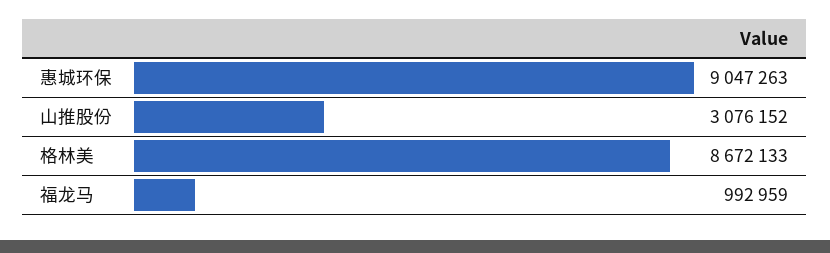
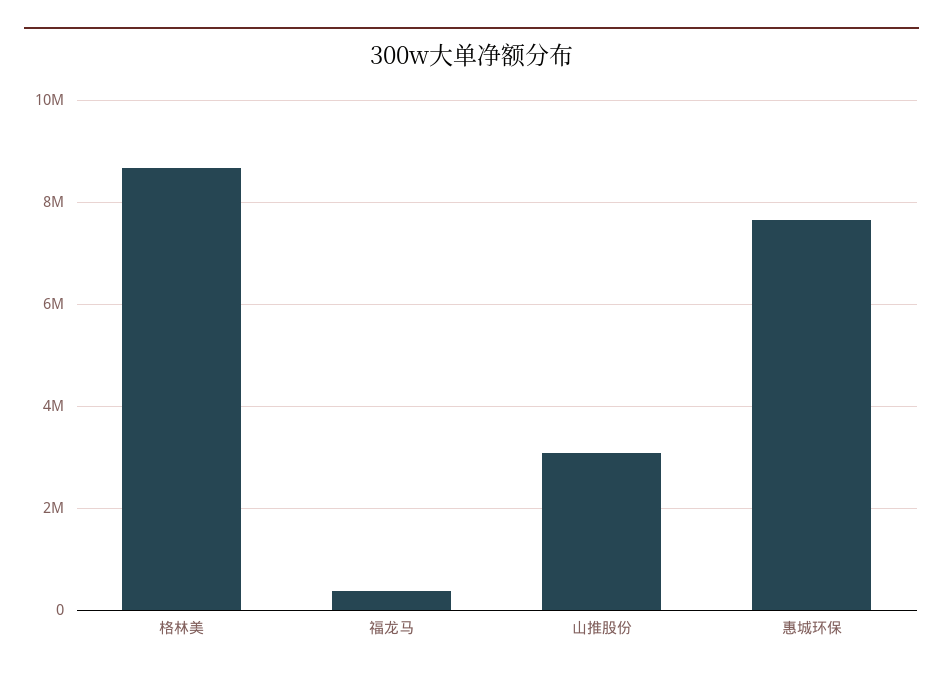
  {
-   "惠城环保": 9047263,
+   "惠城环保": 7600000,
    "山推股份": 3076152,
    "格林美": 8672133,
-   "福龙马": 992959
+   "福龙马": 400000
  }

